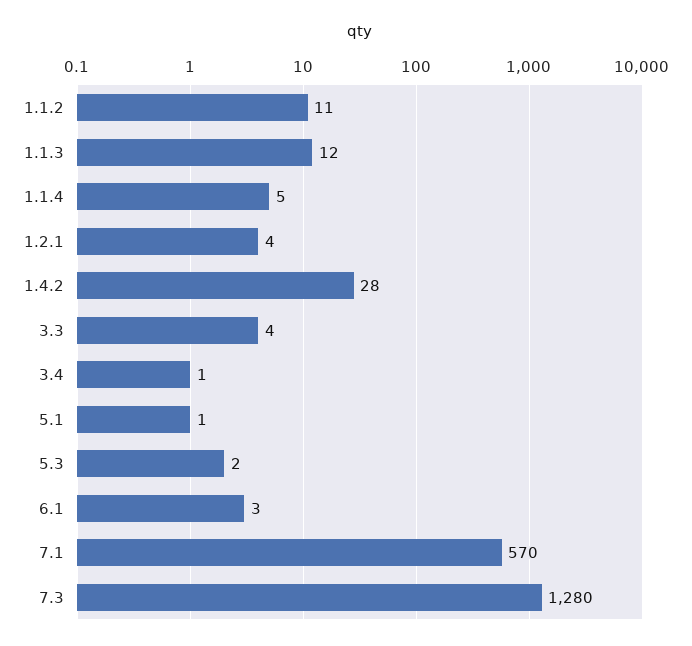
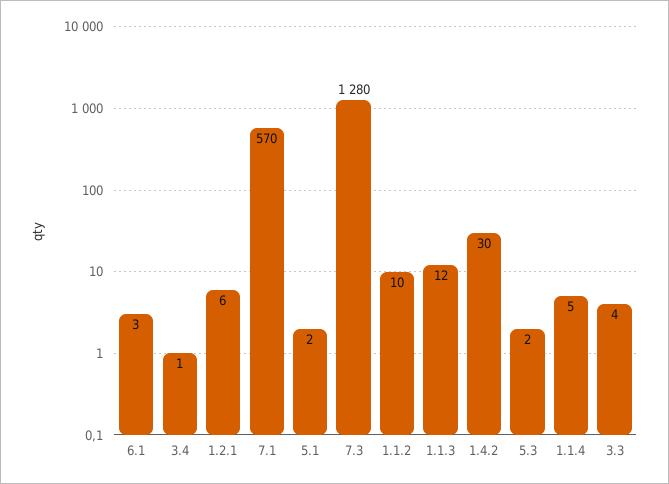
  {
-   "1.1.2": 11,
+   "1.1.2": 10,
    "1.1.3": 12,
    "1.1.4": 5,
-   "1.2.1": 4,
+   "1.2.1": 6,
-   "1.4.2": 28,
+   "1.4.2": 30,
    "3.3": 4,
    "3.4": 1,
-   "5.1": 1,
+   "5.1": 2,
    "5.3": 2,
    "6.1": 3,
    "7.1": 570,
    "7.3": 1280
  }

